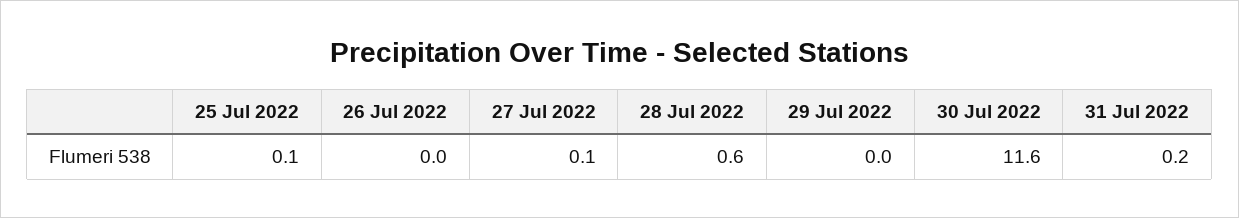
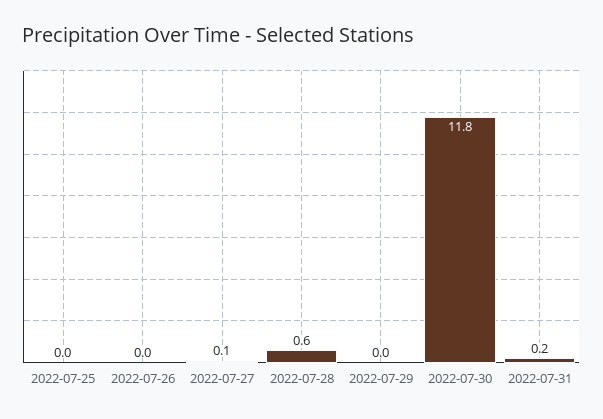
  {
-   "25 Jul 2022": 0.1,
+   "25 Jul 2022": 0,
    "26 Jul 2022": 0,
    "27 Jul 2022": 0.1,
    "28 Jul 2022": 0.6,
    "29 Jul 2022": 0,
-   "30 Jul 2022": 11.6,
+   "30 Jul 2022": 11.8,
    "31 Jul 2022": 0.2
  }

